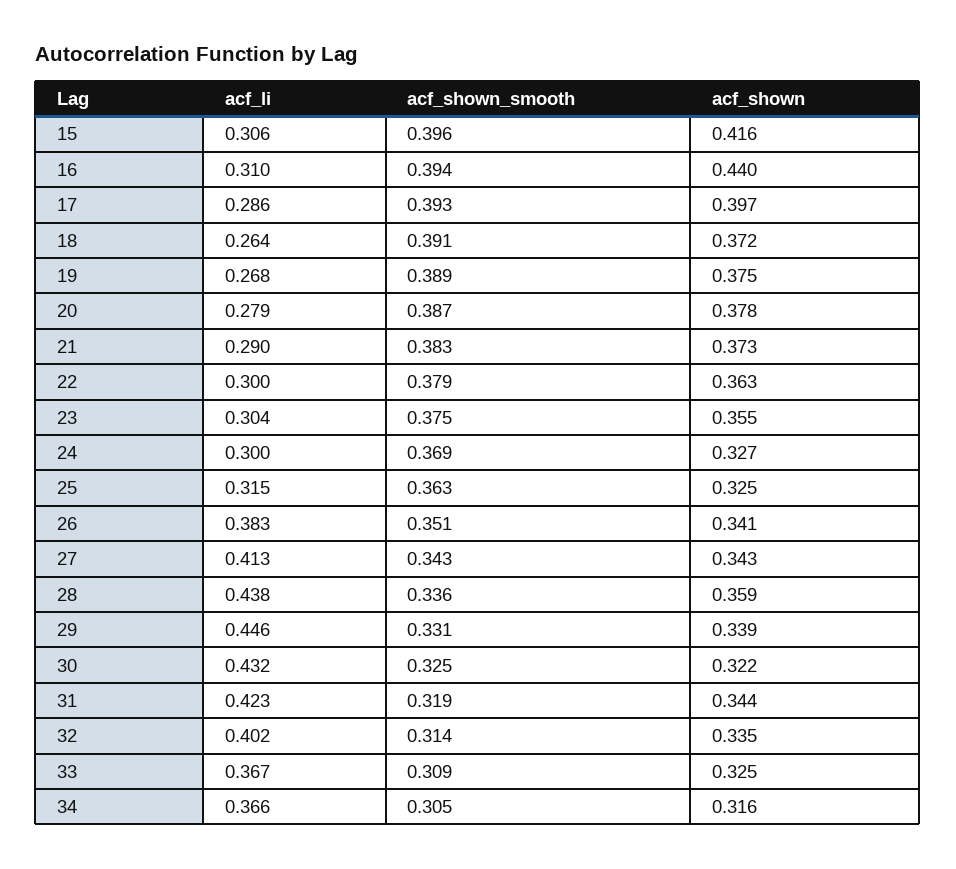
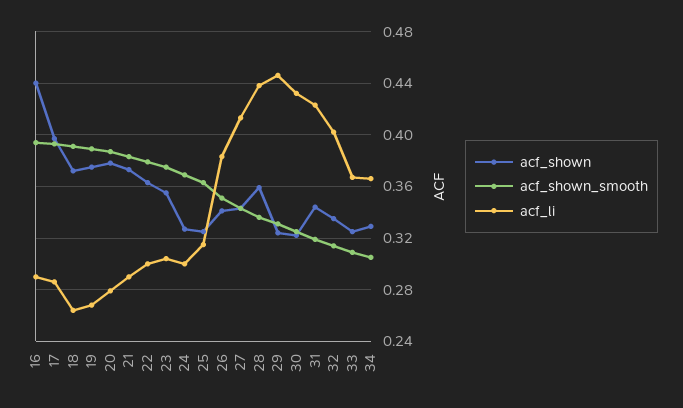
  {
    "acf_li": {
-     "15": 0.306,
-     "16": 0.31,
+     "16": 0.29,
      "17": 0.286,
      "18": 0.264,
      "19": 0.268,
      "20": 0.279,
      "21": 0.29,
      "22": 0.3,
      "23": 0.304,
      "24": 0.3,
      "25": 0.315,
      "26": 0.383,
      "27": 0.413,
      "28": 0.438,
      "29": 0.446,
      "30": 0.432,
      "31": 0.423,
      "32": 0.402,
      "33": 0.367,
      "34": 0.366
    },
    "acf_shown_smooth": {
-     "15": 0.396,
      "16": 0.394,
      "17": 0.393,
      "18": 0.391,
      "19": 0.389,
      "20": 0.387,
      "21": 0.383,
      "22": 0.379,
      "23": 0.375,
      "24": 0.369,
      "25": 0.363,
      "26": 0.351,
      "27": 0.343,
      "28": 0.336,
      "29": 0.331,
      "30": 0.325,
      "31": 0.319,
      "32": 0.314,
      "33": 0.309,
      "34": 0.305
    },
    "acf_shown": {
-     "15": 0.416,
      "16": 0.44,
      "17": 0.397,
      "18": 0.372,
      "19": 0.375,
      "20": 0.378,
      "21": 0.373,
      "22": 0.363,
      "23": 0.355,
      "24": 0.327,
      "25": 0.325,
      "26": 0.341,
      "27": 0.343,
      "28": 0.359,
-     "29": 0.339,
+     "29": 0.325,
      "30": 0.322,
      "31": 0.344,
      "32": 0.335,
      "33": 0.325,
-     "34": 0.316
+     "34": 0.33
    }
  }

